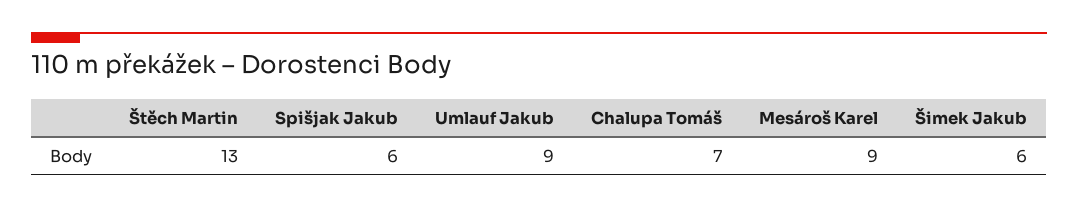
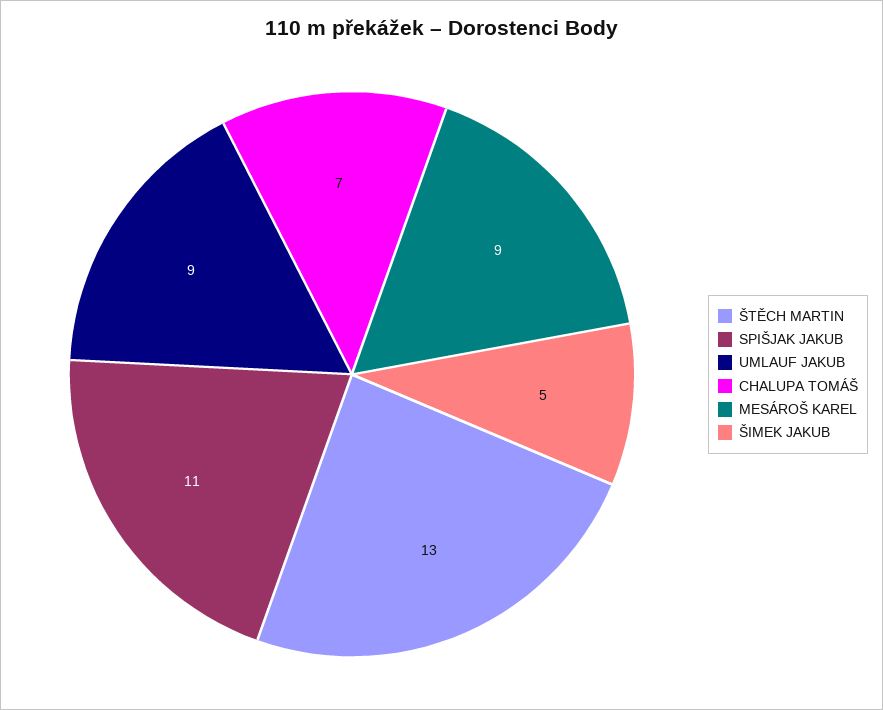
  {
    "Štěch Martin": 13,
-   "Spišjak Jakub": 6,
+   "Spišjak Jakub": 11,
    "Umlauf Jakub": 9,
    "Chalupa Tomáš": 7,
    "Mesároš Karel": 9,
-   "Šimek Jakub": 6
+   "Šimek Jakub": 5
  }

